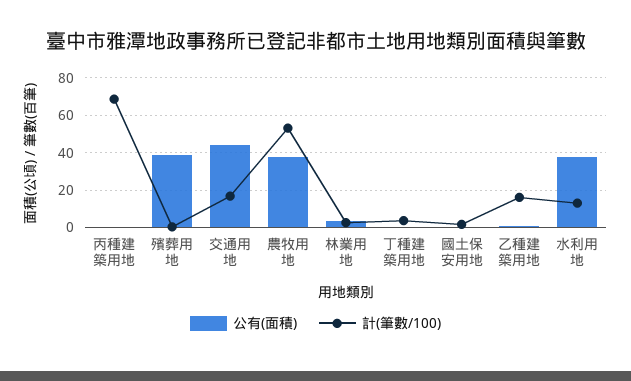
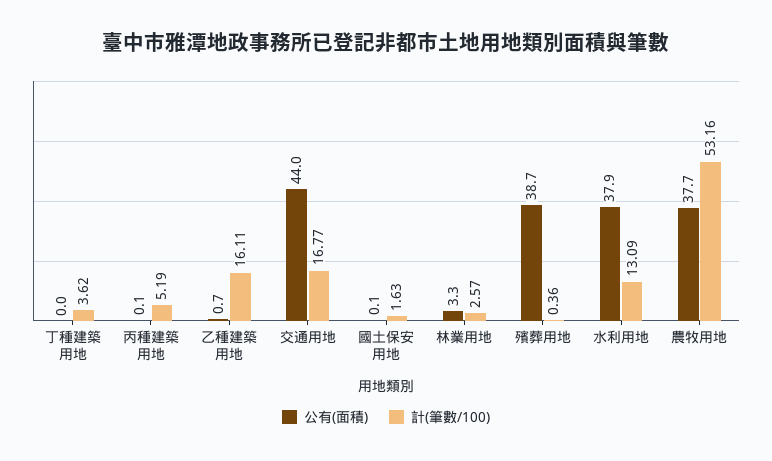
  {
    "公有(面積)": {
      "丙種建築用地": 0.1,
      "殯葬用地": 38.7,
      "交通用地": 44,
      "農牧用地": 37.7,
      "林業用地": 3.3,
      "丁種建築用地": 0,
      "國土保安用地": 0.1,
      "乙種建築用地": 0.7,
      "水利用地": 37.9
    },
    "計(筆數/100)": {
-     "丙種建築用地": 70,
+     "丙種建築用地": 5.19,
      "殯葬用地": 0.36,
      "交通用地": 16.77,
      "農牧用地": 53.16,
      "林業用地": 2.57,
      "丁種建築用地": 3.62,
      "國土保安用地": 1.63,
      "乙種建築用地": 16.11,
      "水利用地": 13.09
    }
  }

